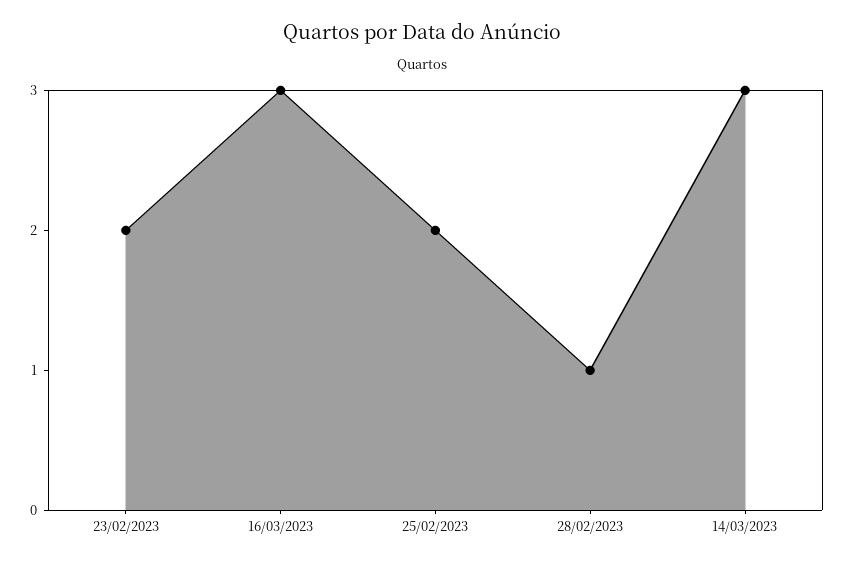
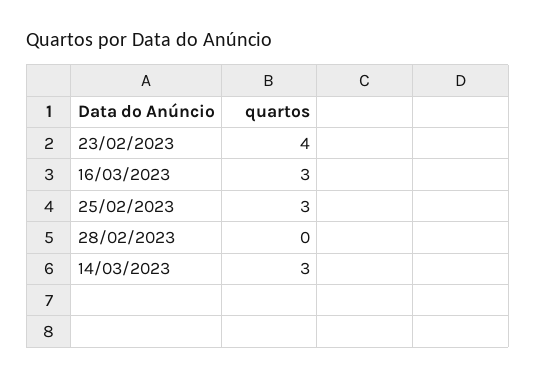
  {
-   "23/02/2023": 2,
+   "23/02/2023": 4,
    "16/03/2023": 3,
-   "25/02/2023": 2,
+   "25/02/2023": 3,
-   "28/02/2023": 1,
+   "28/02/2023": 0,
    "14/03/2023": 3
  }

